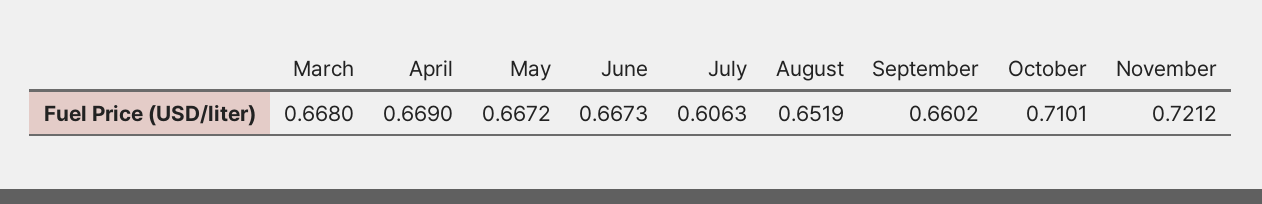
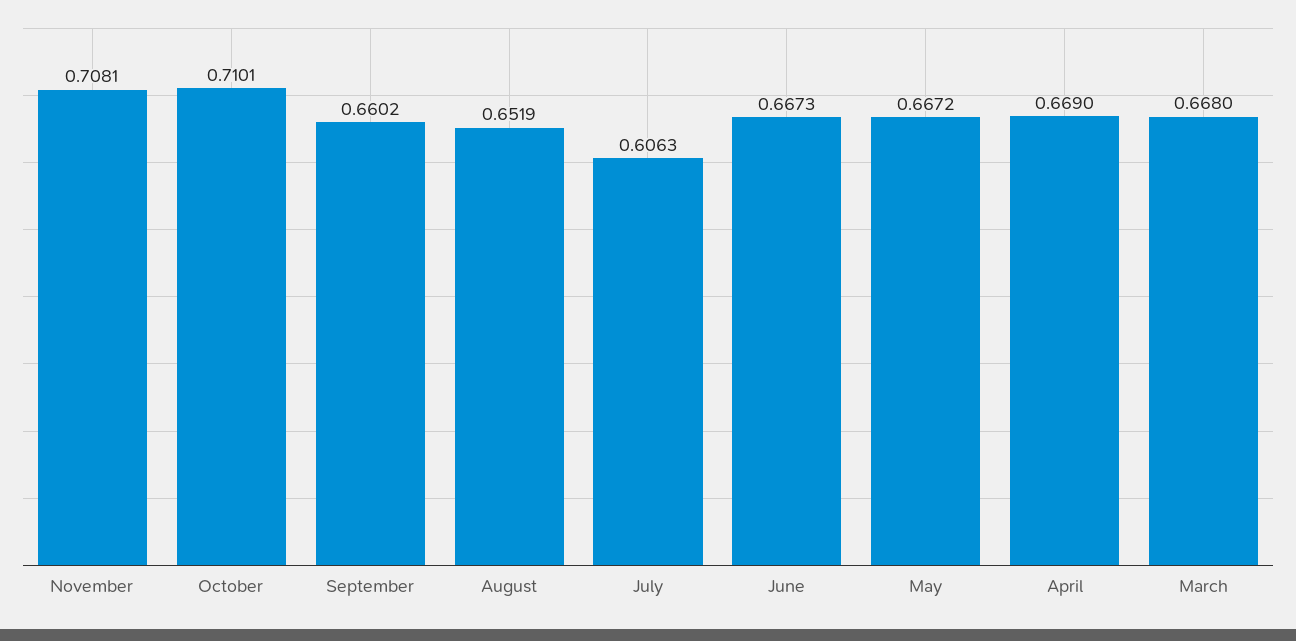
  {
    "March": 0.668,
    "April": 0.669,
    "May": 0.6672,
    "June": 0.6673,
    "July": 0.6063,
    "August": 0.6519,
    "September": 0.6602,
    "October": 0.7101,
-   "November": 0.7212
+   "November": 0.7081
  }

